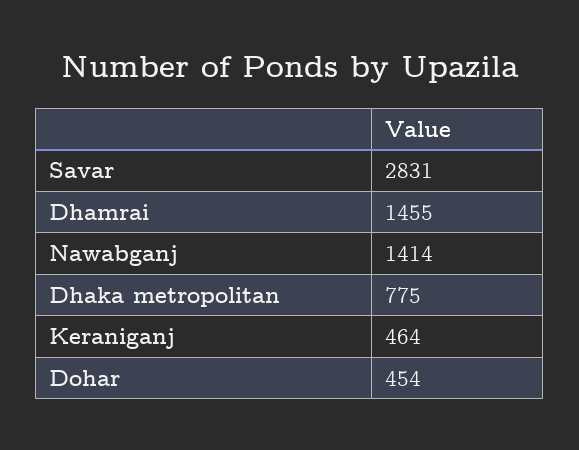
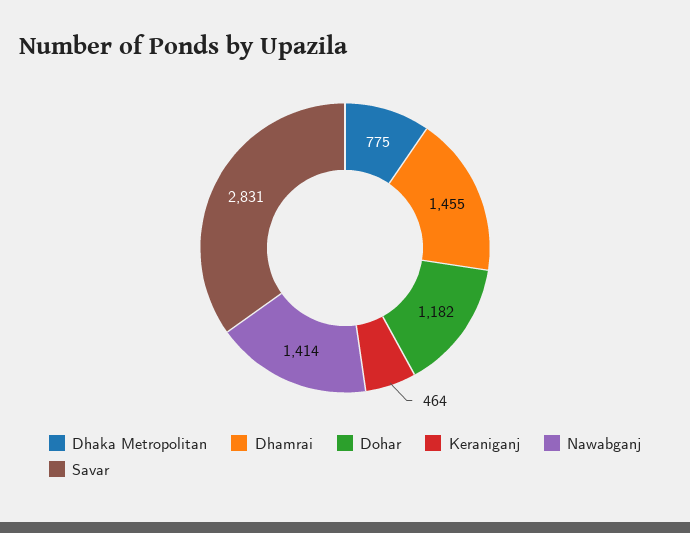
  {
    "Savar": 2831,
    "Dhamrai": 1455,
    "Nawabganj": 1414,
    "Dhaka metropolitan": 775,
    "Keraniganj": 464,
-   "Dohar": 454
+   "Dohar": 1182
  }

